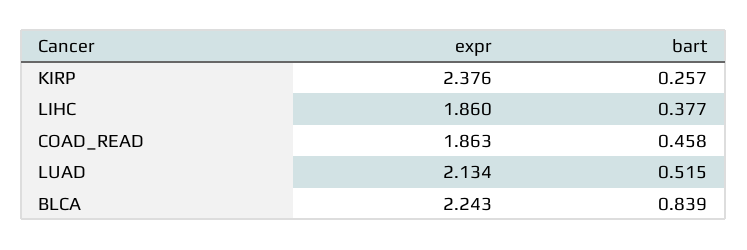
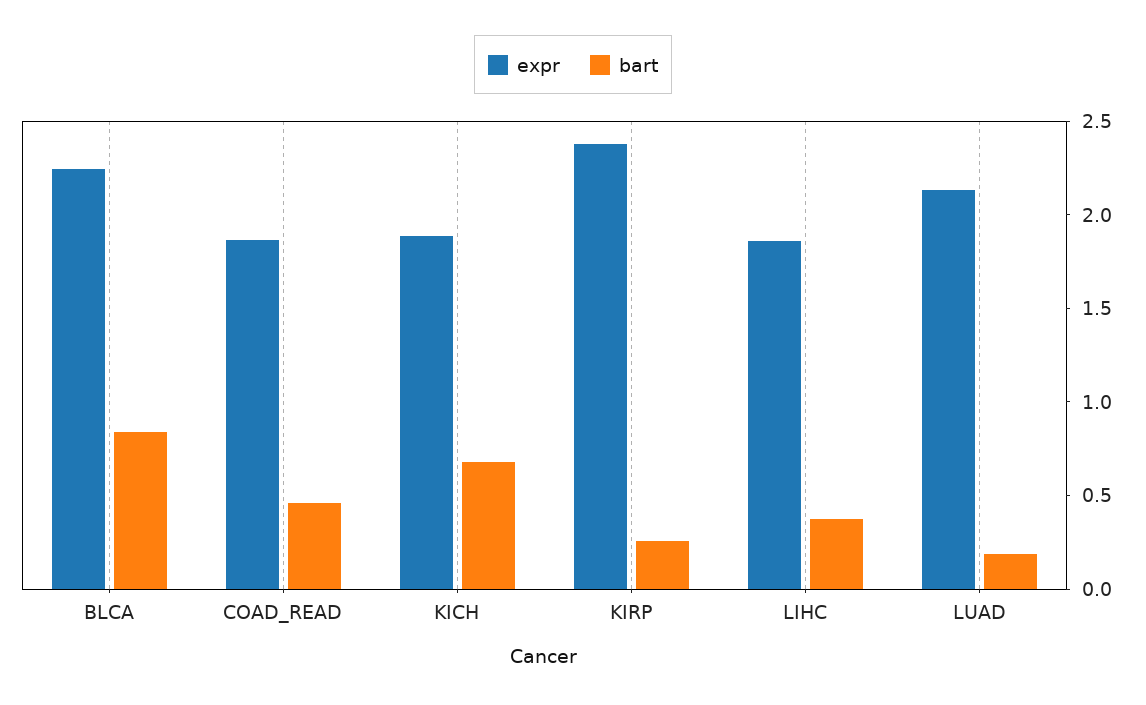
  {
    "expr": {
      "KIRP": 2.376,
      "LIHC": 1.86,
      "COAD_READ": 1.863,
      "LUAD": 2.134,
-     "BLCA": 2.243
+     "BLCA": 2.243,
+     "KICH": 1.9
    },
    "bart": {
      "KIRP": 0.257,
      "LIHC": 0.377,
      "COAD_READ": 0.458,
-     "LUAD": 0.515,
+     "LUAD": 0.2,
-     "BLCA": 0.839
+     "BLCA": 0.839,
+     "KICH": 0.7
    }
  }

